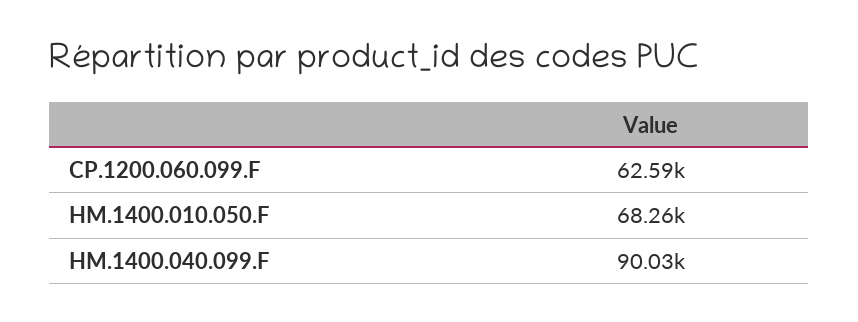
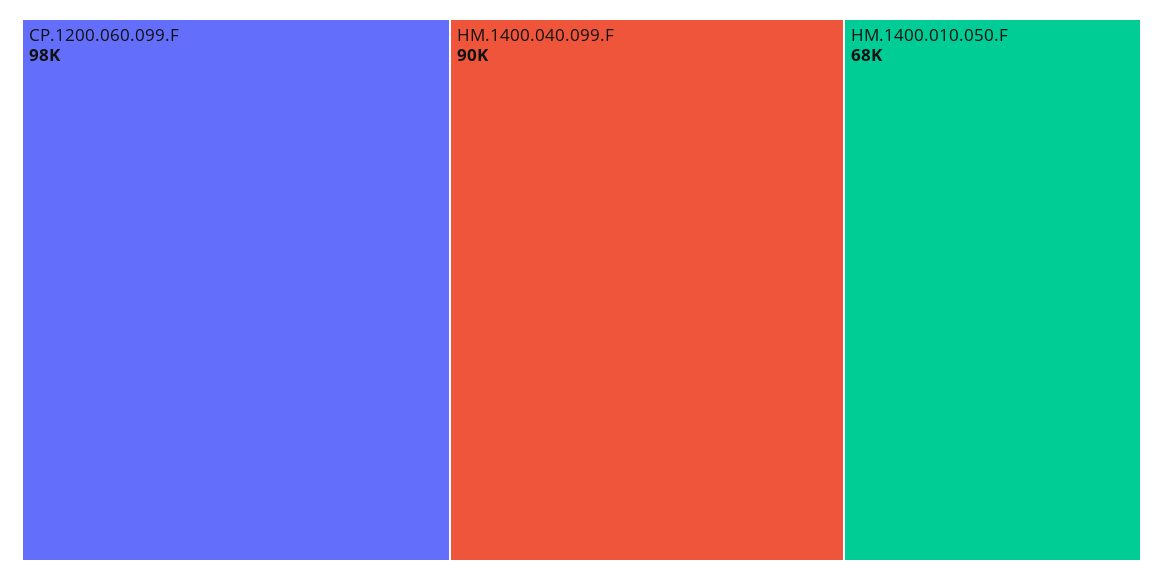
  {
-   "CP.1200.060.099.F": 62590,
+   "CP.1200.060.099.F": 98000,
    "HM.1400.010.050.F": 68260,
    "HM.1400.040.099.F": 90030
  }

